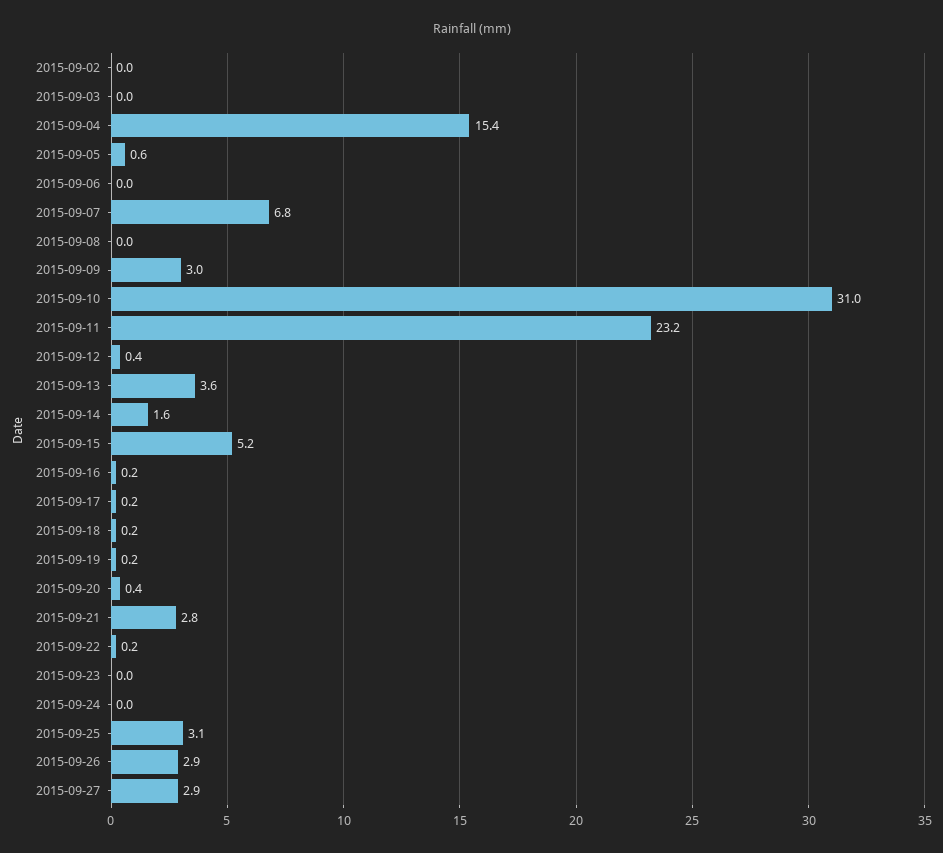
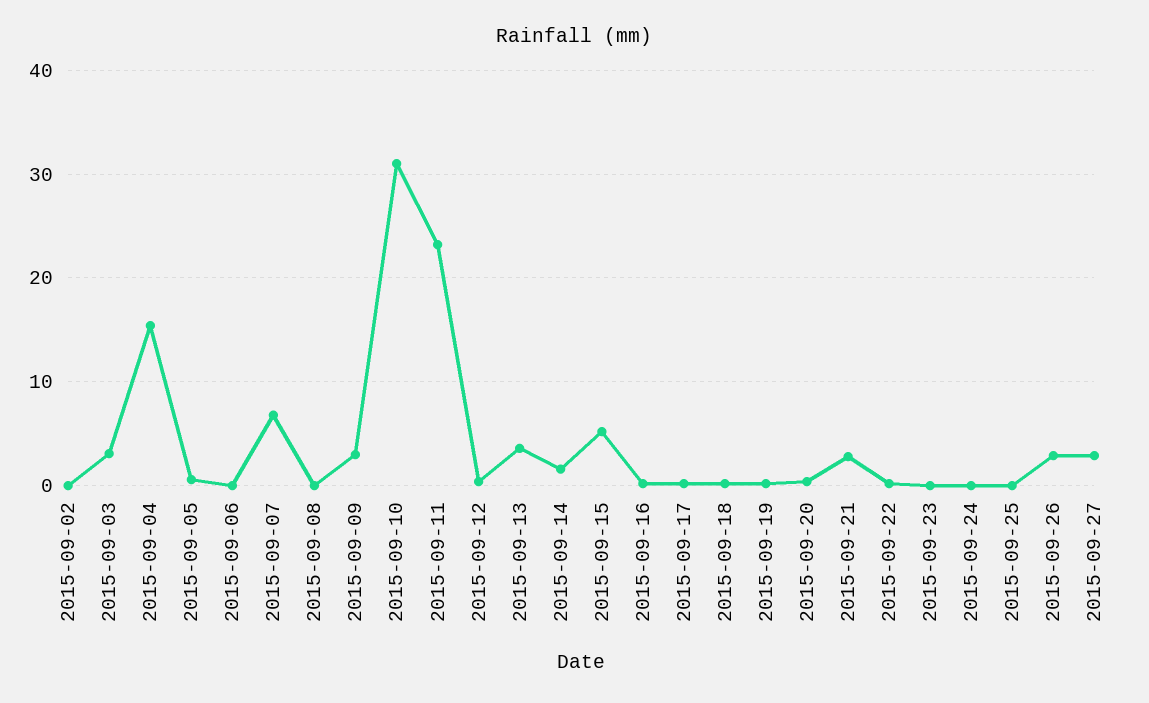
  {
    "2015-09-02": 0,
-   "2015-09-03": 0,
+   "2015-09-03": 3,
    "2015-09-04": 15.4,
    "2015-09-05": 0.6,
    "2015-09-06": 0,
    "2015-09-07": 6.8,
    "2015-09-08": 0,
    "2015-09-09": 3,
    "2015-09-10": 31,
    "2015-09-11": 23.2,
    "2015-09-12": 0.4,
    "2015-09-13": 3.6,
    "2015-09-14": 1.6,
    "2015-09-15": 5.2,
    "2015-09-16": 0.2,
    "2015-09-17": 0.2,
    "2015-09-18": 0.2,
    "2015-09-19": 0.2,
    "2015-09-20": 0.4,
    "2015-09-21": 2.8,
    "2015-09-22": 0.2,
    "2015-09-23": 0,
    "2015-09-24": 0,
-   "2015-09-25": 3.1,
+   "2015-09-25": 0,
    "2015-09-26": 2.9,
    "2015-09-27": 2.9
  }

